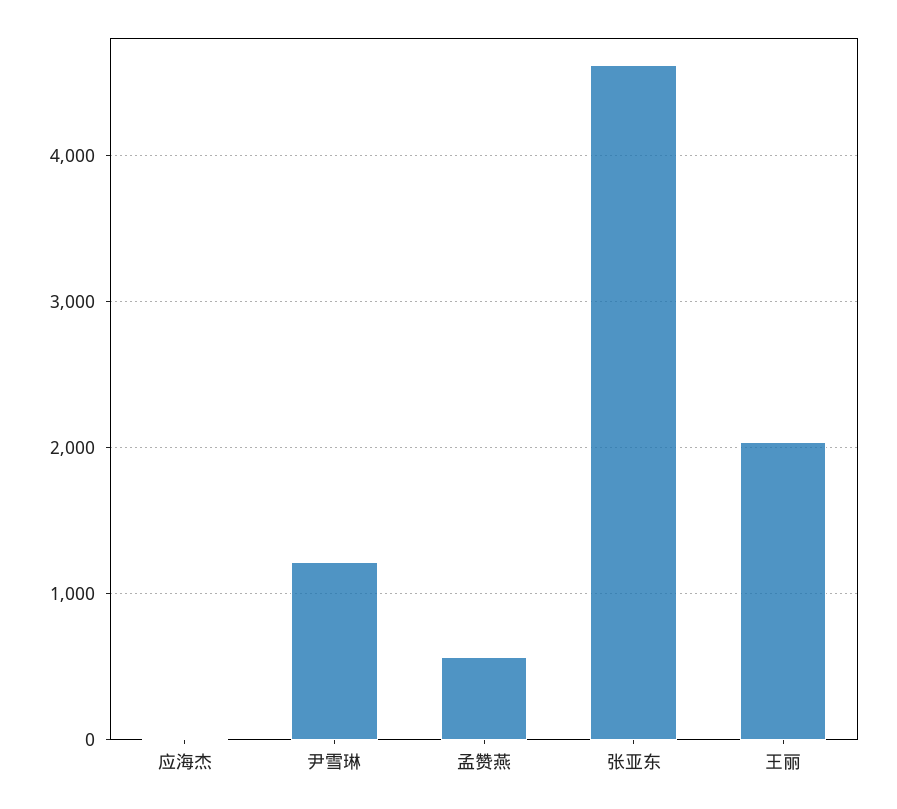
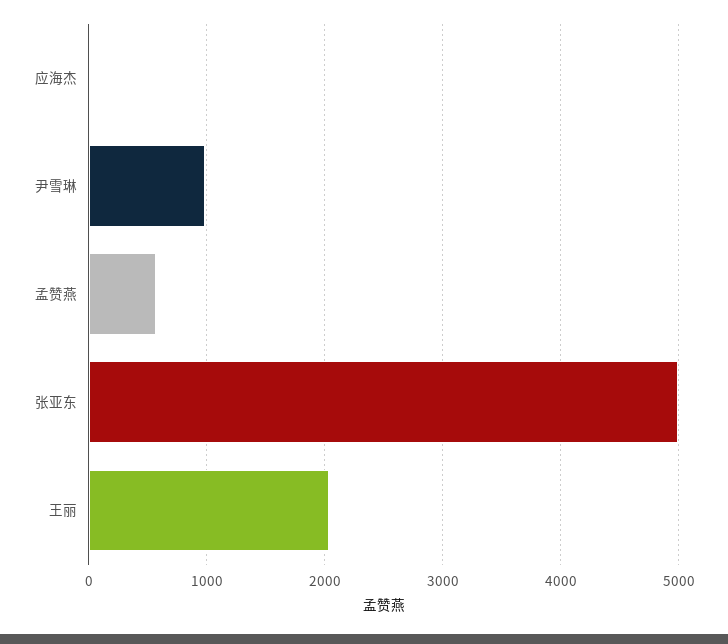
  {
    "应海杰": 0,
-   "尹雪琳": 1200,
+   "尹雪琳": 1000,
    "孟赞燕": 600,
-   "张亚东": 4600,
+   "张亚东": 5000,
    "王丽": 2000
  }

